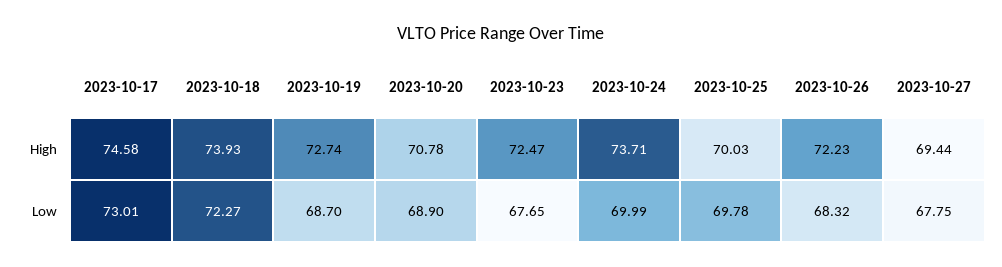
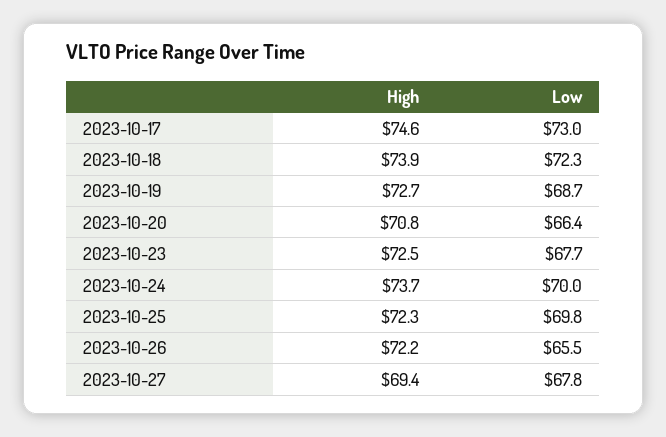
  {
    "2023-10-17": {
      "High": 74.58,
      "Low": 73.01
    },
    "2023-10-18": {
      "High": 73.93,
      "Low": 72.27
    },
    "2023-10-19": {
      "High": 72.74,
      "Low": 68.7
    },
    "2023-10-20": {
      "High": 70.78,
-     "Low": 68.9
+     "Low": 66.4
    },
    "2023-10-23": {
      "High": 72.47,
      "Low": 67.65
    },
    "2023-10-24": {
      "High": 73.71,
      "Low": 69.99
    },
    "2023-10-25": {
-     "High": 70.03,
+     "High": 72.3,
      "Low": 69.78
    },
    "2023-10-26": {
      "High": 72.23,
-     "Low": 68.32
+     "Low": 65.5
    },
    "2023-10-27": {
      "High": 69.44,
      "Low": 67.75
    }
  }

